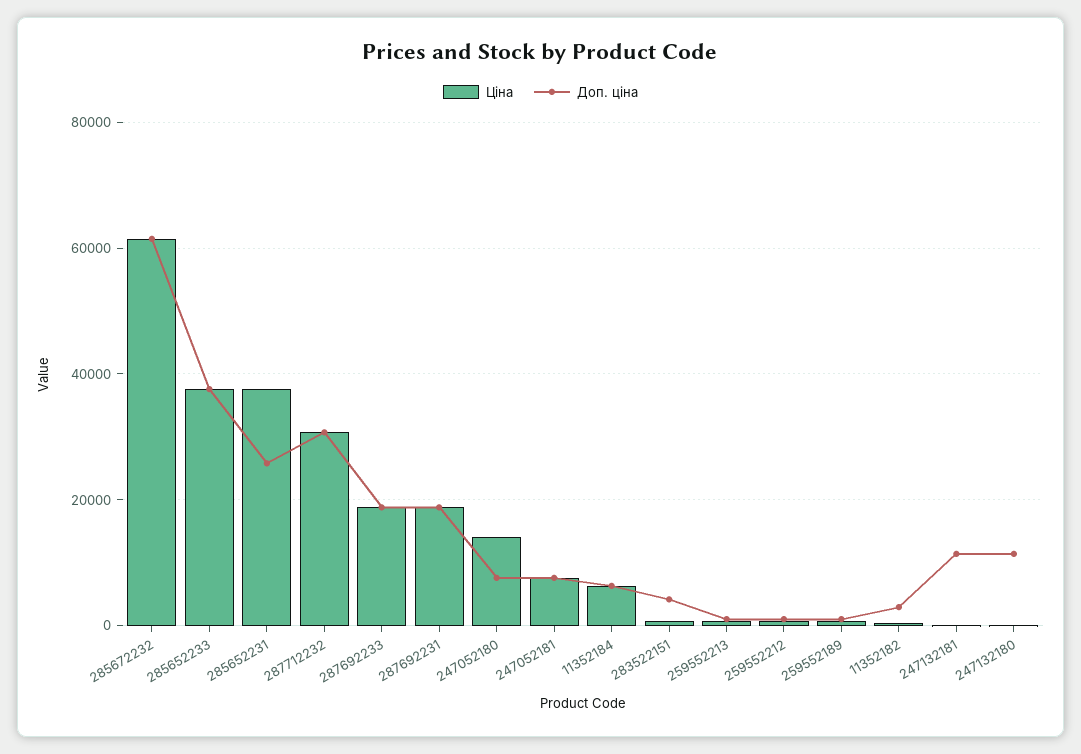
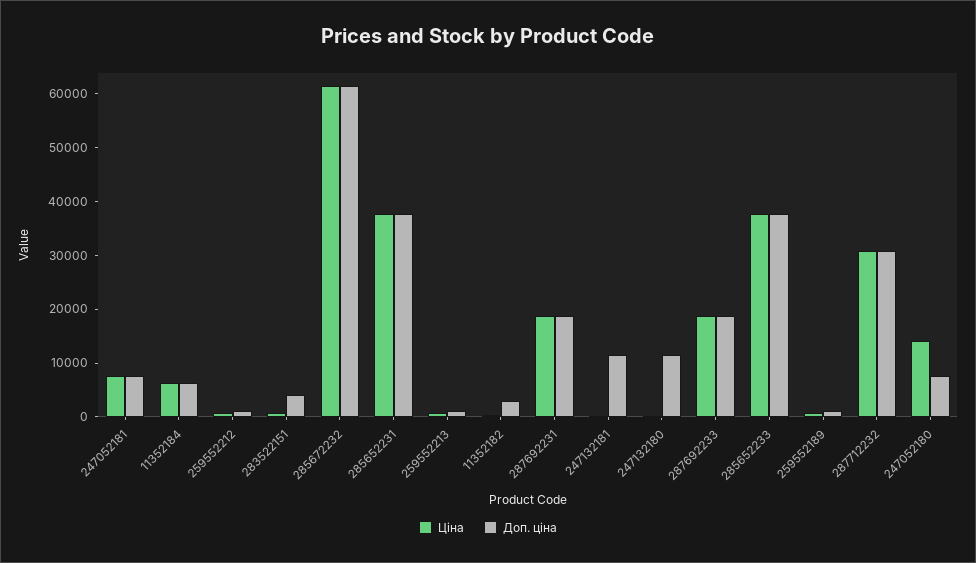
  {
    "Ціна": {
      "285672232": 62000,
      "285652233": 38000,
      "285652231": 38000,
      "287712232": 30000,
      "287692233": 18000,
      "287692231": 18000,
      "247052180": 14000,
      "247052181": 8000,
      "11352184": 6000,
      "283522151": 0,
      "259552213": 0,
      "259552212": 0,
      "259552189": 0,
      "11352182": 0,
      "247132181": 0,
      "247132180": 0
    },
    "Доп. ціна": {
      "285672232": 62000,
      "285652233": 38000,
-     "285652231": 26000,
+     "285652231": 38000,
      "287712232": 30000,
      "287692233": 18000,
      "287692231": 18000,
      "247052180": 8000,
      "247052181": 8000,
      "11352184": 6000,
      "283522151": 4000,
      "259552213": 2000,
      "259552212": 2000,
      "259552189": 2000,
      "11352182": 2000,
      "247132181": 12000,
      "247132180": 12000
    }
  }

